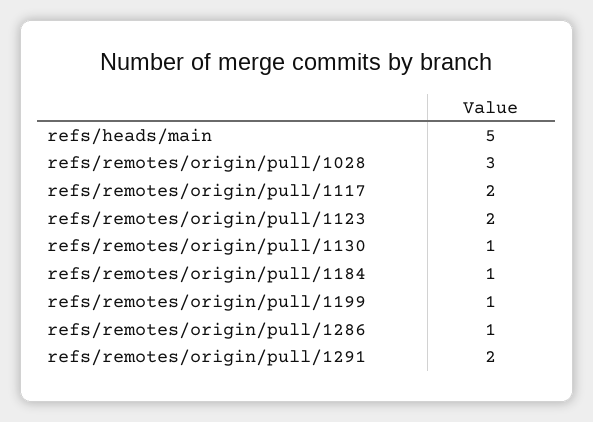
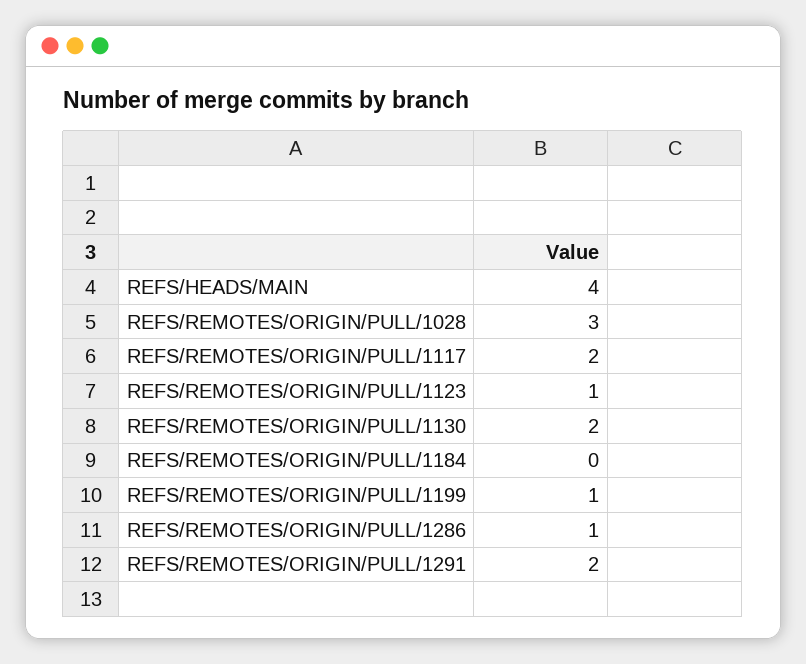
  {
-   "refs/heads/main": 5,
+   "refs/heads/main": 4,
    "refs/remotes/origin/pull/1028": 3,
    "refs/remotes/origin/pull/1117": 2,
-   "refs/remotes/origin/pull/1123": 2,
+   "refs/remotes/origin/pull/1123": 1,
-   "refs/remotes/origin/pull/1130": 1,
+   "refs/remotes/origin/pull/1130": 2,
-   "refs/remotes/origin/pull/1184": 1,
+   "refs/remotes/origin/pull/1184": 0,
    "refs/remotes/origin/pull/1199": 1,
    "refs/remotes/origin/pull/1286": 1,
    "refs/remotes/origin/pull/1291": 2
  }

